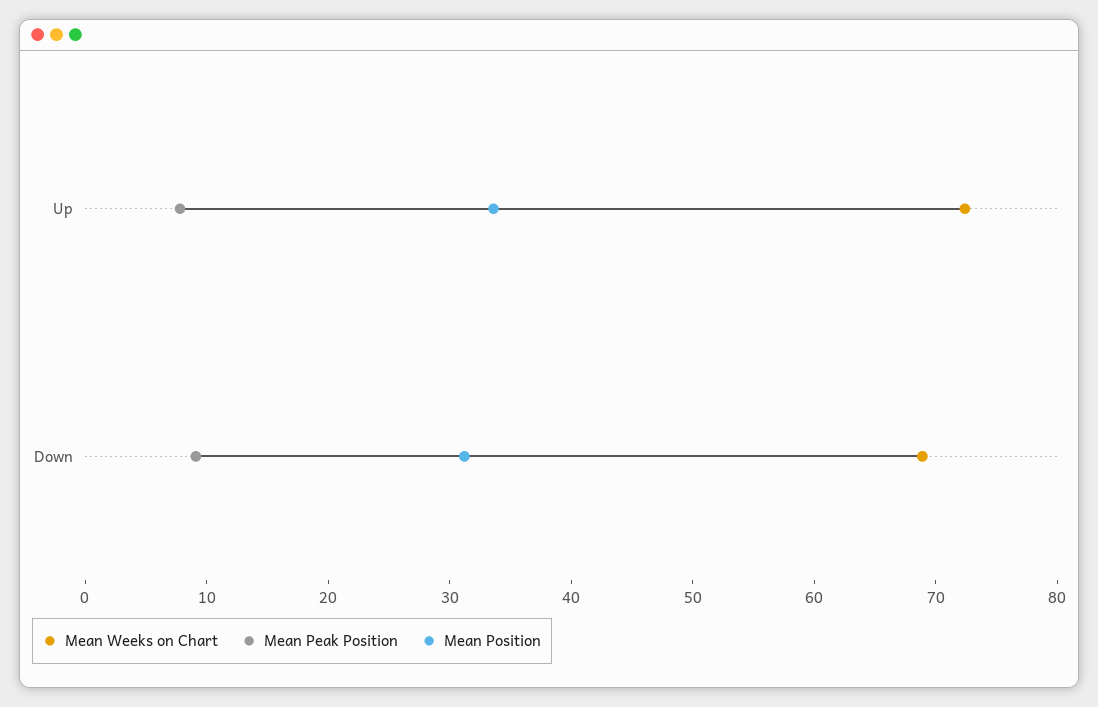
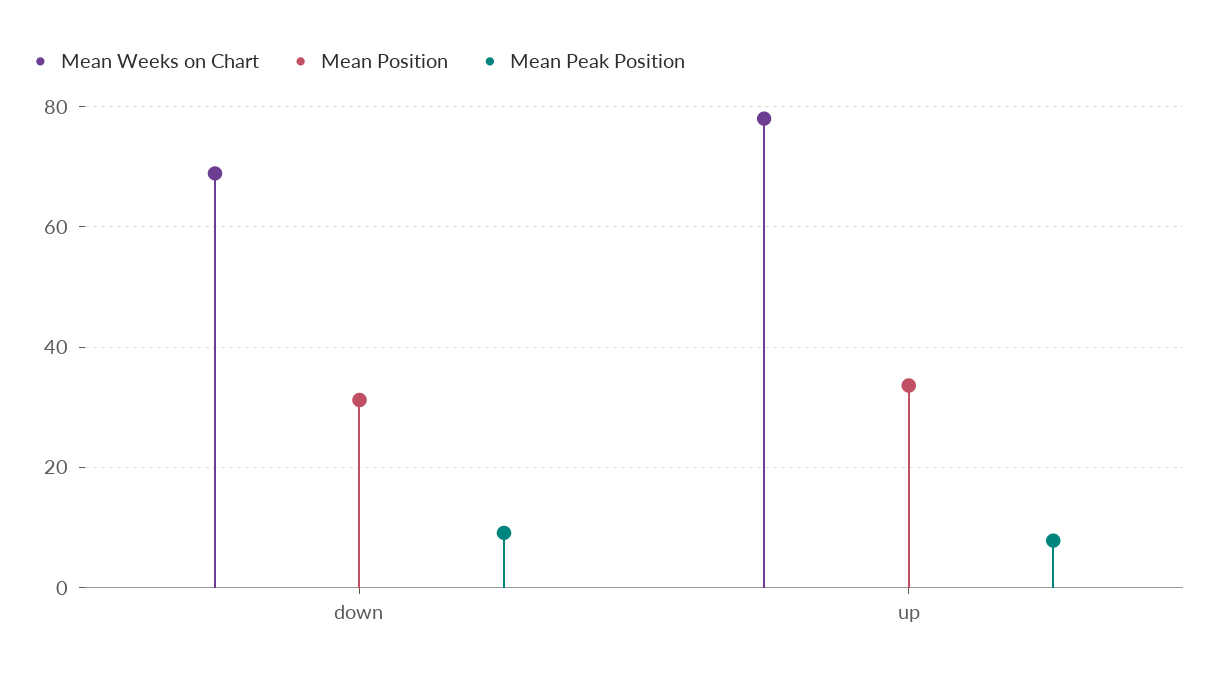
  {
    "Mean Weeks on Chart": {
-     "Up": 72,
+     "Up": 78,
      "Down": 68
    },
    "Mean Peak Position": {
      "Up": 8,
      "Down": 10
    },
    "Mean Position": {
      "Up": 34,
      "Down": 32
    }
  }

